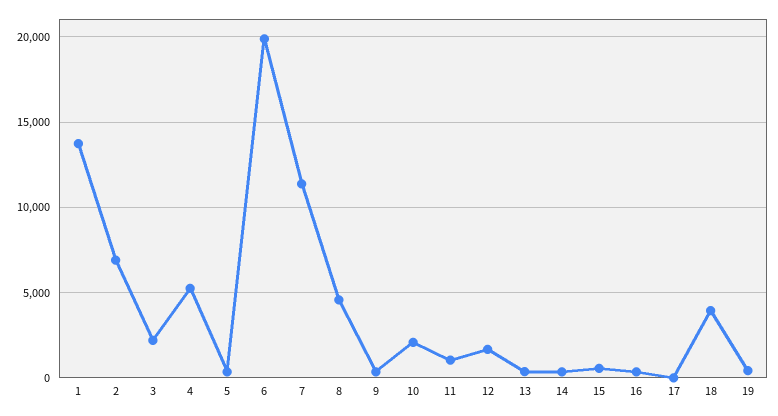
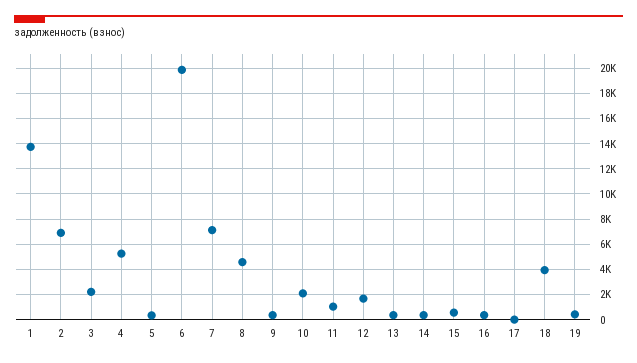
  {
    "1": 13500,
    "2": 7000,
    "3": 2000,
    "4": 5000,
    "5": 500,
    "6": 20000,
-   "7": 11500,
+   "7": 7000,
    "8": 4500,
    "9": 500,
    "10": 2000,
    "11": 1000,
    "12": 1500,
    "13": 500,
    "14": 500,
    "15": 500,
    "16": 500,
    "17": 0,
    "18": 4000,
    "19": 500
  }

